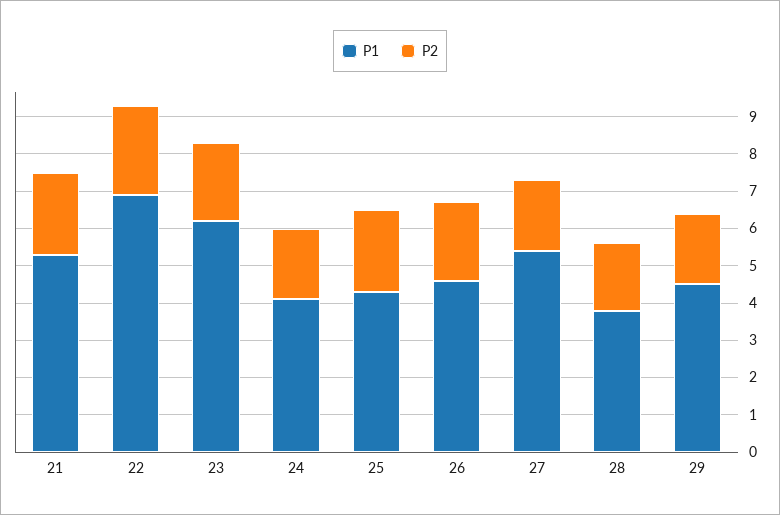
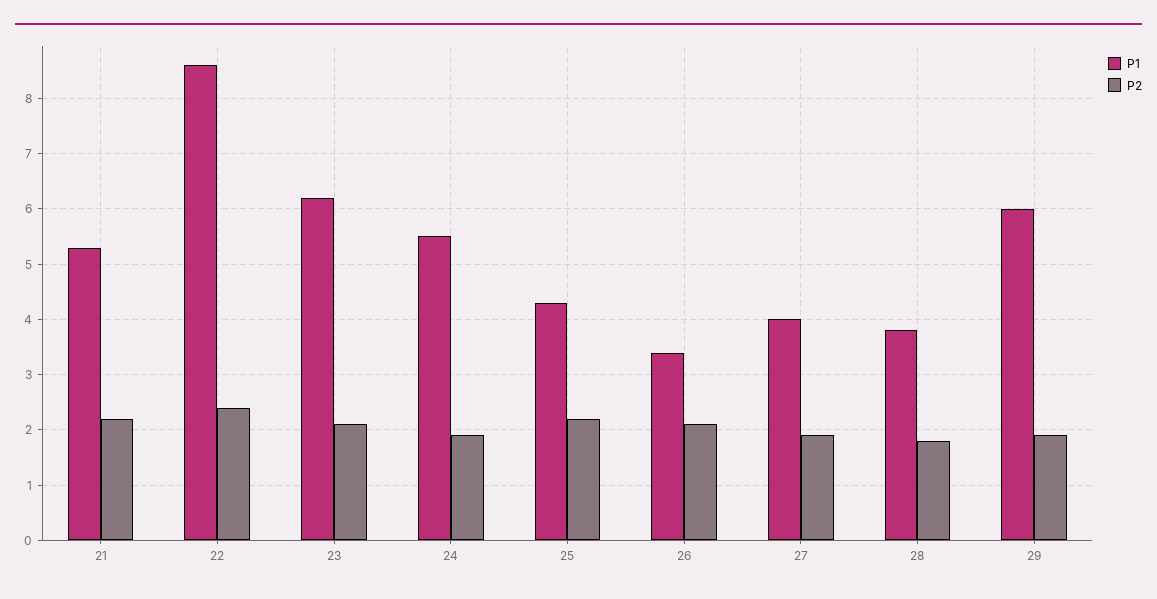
  {
    "P1": {
      "21": 5.5,
-     "22": 7,
+     "22": 8.5,
      "23": 6,
-     "24": 4,
+     "24": 5.5,
      "25": 4.5,
-     "26": 4.5,
+     "26": 3.5,
-     "27": 5.5,
+     "27": 4,
      "28": 4,
-     "29": 4.5
+     "29": 6
    },
    "P2": {
      "21": 2,
      "22": 2.5,
      "23": 2,
      "24": 2,
      "25": 2,
      "26": 2,
      "27": 2,
      "28": 2,
      "29": 2
    }
  }

